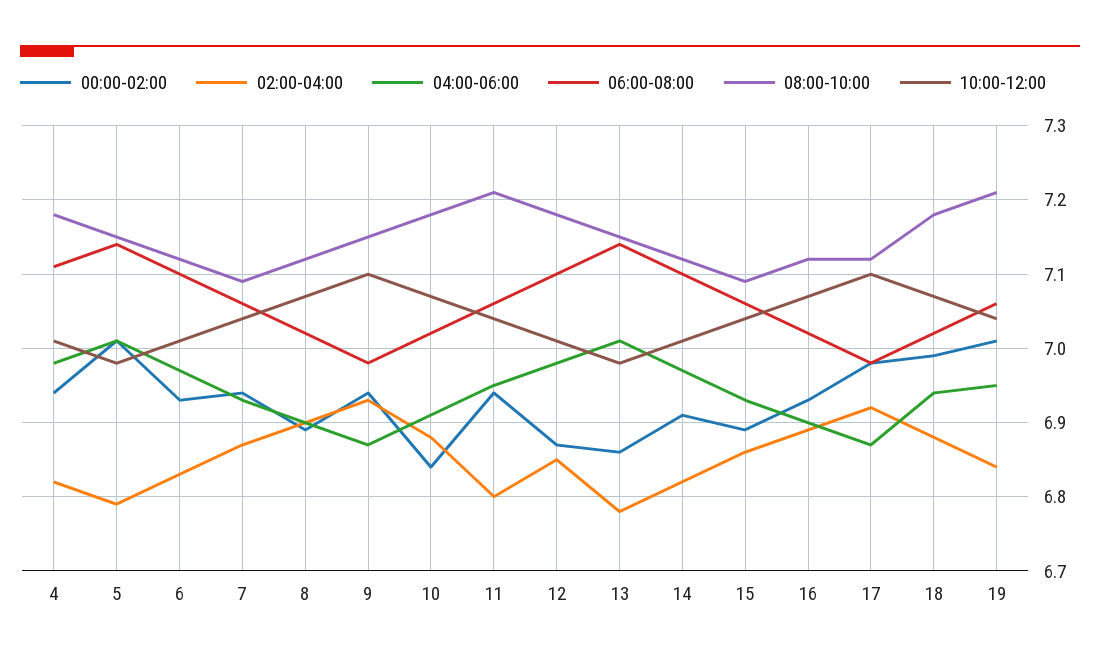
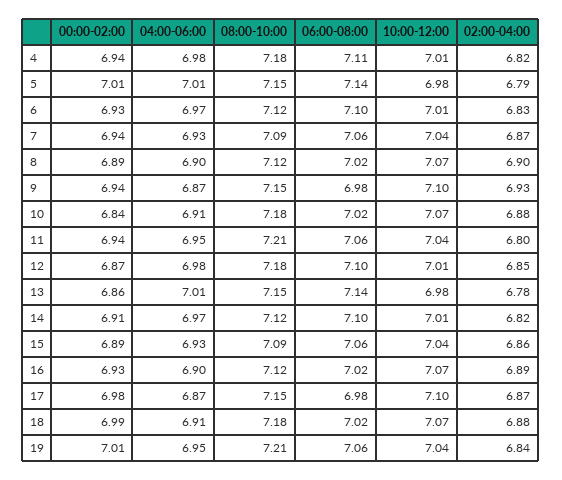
  {
    "00:00-02:00": {
      "4": 6.94,
      "5": 7.01,
      "6": 6.93,
      "7": 6.94,
      "8": 6.89,
      "9": 6.94,
      "10": 6.84,
      "11": 6.94,
      "12": 6.87,
      "13": 6.86,
      "14": 6.91,
      "15": 6.89,
      "16": 6.93,
      "17": 6.98,
      "18": 6.99,
      "19": 7.01
    },
    "02:00-04:00": {
      "4": 6.82,
      "5": 6.79,
      "6": 6.83,
      "7": 6.87,
      "8": 6.9,
      "9": 6.93,
      "10": 6.88,
      "11": 6.8,
      "12": 6.85,
      "13": 6.78,
      "14": 6.82,
      "15": 6.86,
      "16": 6.89,
-     "17": 6.92,
+     "17": 6.87,
      "18": 6.88,
      "19": 6.84
    },
    "04:00-06:00": {
      "4": 6.98,
      "5": 7.01,
      "6": 6.97,
      "7": 6.93,
      "8": 6.9,
      "9": 6.87,
      "10": 6.91,
      "11": 6.95,
      "12": 6.98,
      "13": 7.01,
      "14": 6.97,
      "15": 6.93,
      "16": 6.9,
      "17": 6.87,
-     "18": 6.94,
+     "18": 6.91,
      "19": 6.95
    },
    "06:00-08:00": {
      "4": 7.11,
      "5": 7.14,
      "6": 7.1,
      "7": 7.06,
      "8": 7.02,
      "9": 6.98,
      "10": 7.02,
      "11": 7.06,
      "12": 7.1,
      "13": 7.14,
      "14": 7.1,
      "15": 7.06,
      "16": 7.02,
      "17": 6.98,
      "18": 7.02,
      "19": 7.06
    },
    "08:00-10:00": {
      "4": 7.18,
      "5": 7.15,
      "6": 7.12,
      "7": 7.09,
      "8": 7.12,
      "9": 7.15,
      "10": 7.18,
      "11": 7.21,
      "12": 7.18,
      "13": 7.15,
      "14": 7.12,
      "15": 7.09,
      "16": 7.12,
-     "17": 7.12,
+     "17": 7.15,
      "18": 7.18,
      "19": 7.21
    },
    "10:00-12:00": {
      "4": 7.01,
      "5": 6.98,
      "6": 7.01,
      "7": 7.04,
      "8": 7.07,
      "9": 7.1,
      "10": 7.07,
      "11": 7.04,
      "12": 7.01,
      "13": 6.98,
      "14": 7.01,
      "15": 7.04,
      "16": 7.07,
      "17": 7.1,
      "18": 7.07,
      "19": 7.04
    }
  }

